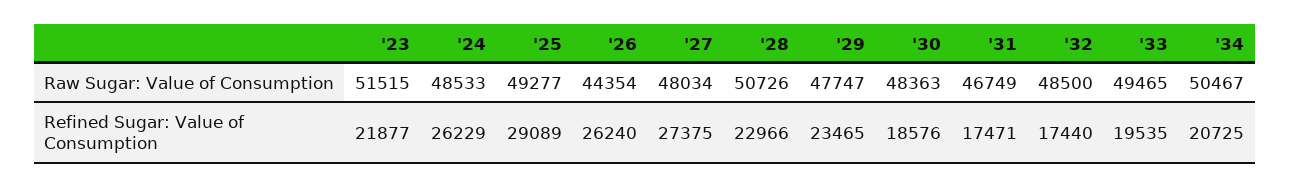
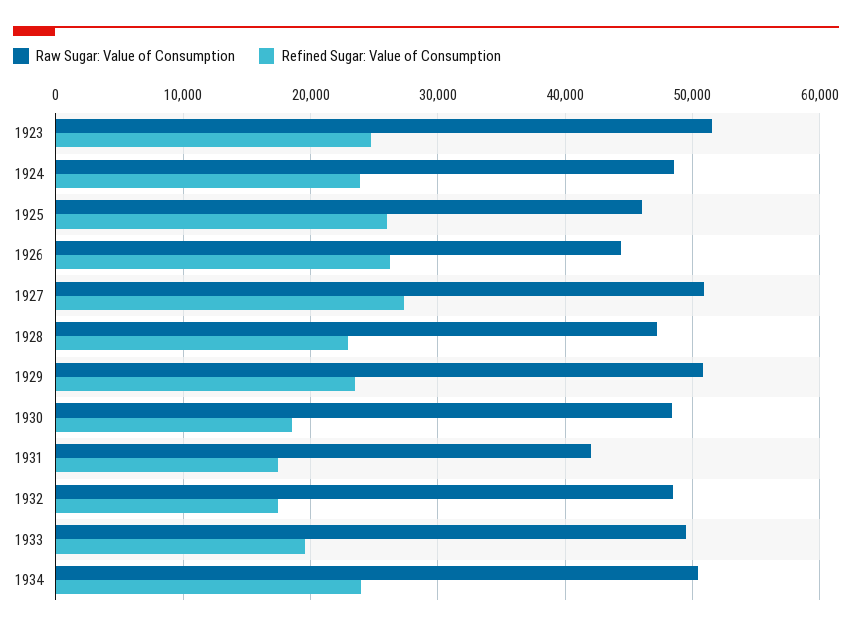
  {
    "Raw Sugar: Value of Consumption": {
      "'23": 51515,
      "'24": 48533,
-     "'25": 49277,
+     "'25": 46000,
      "'26": 44354,
-     "'27": 48034,
+     "'27": 51000,
-     "'28": 50726,
+     "'28": 47000,
-     "'29": 47747,
+     "'29": 51000,
      "'30": 48363,
-     "'31": 46749,
+     "'31": 42000,
      "'32": 48500,
      "'33": 49465,
      "'34": 50467
    },
    "Refined Sugar: Value of Consumption": {
-     "'23": 21877,
+     "'23": 25000,
-     "'24": 26229,
+     "'24": 24000,
-     "'25": 29089,
+     "'25": 26000,
      "'26": 26240,
      "'27": 27375,
      "'28": 22966,
      "'29": 23465,
      "'30": 18576,
      "'31": 17471,
      "'32": 17440,
      "'33": 19535,
-     "'34": 20725
+     "'34": 24000
    }
  }

